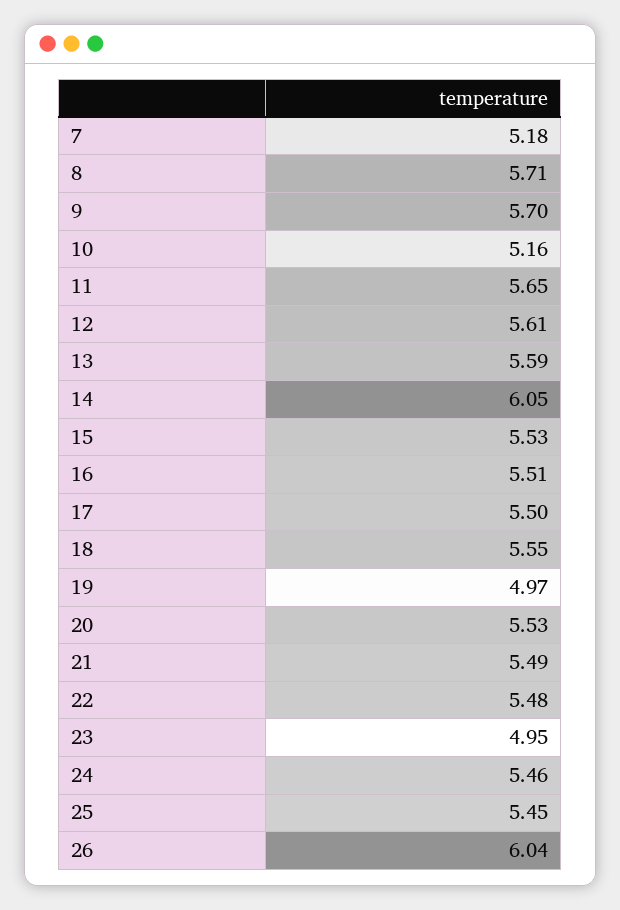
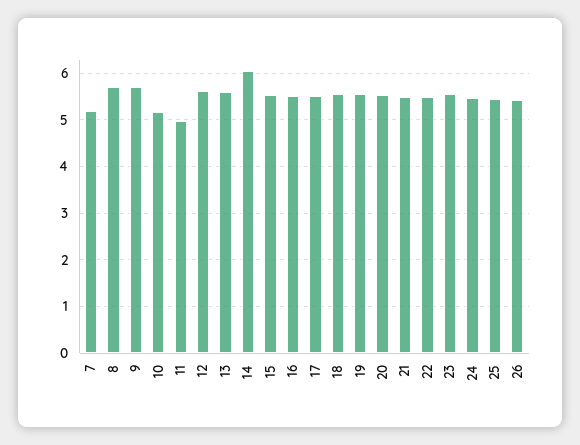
  {
    "7": 5.18,
    "8": 5.71,
    "9": 5.7,
    "10": 5.16,
-   "11": 5.65,
+   "11": 5,
    "12": 5.61,
    "13": 5.59,
    "14": 6.05,
    "15": 5.53,
    "16": 5.51,
    "17": 5.5,
    "18": 5.55,
-   "19": 4.97,
+   "19": 5.6,
    "20": 5.53,
    "21": 5.49,
    "22": 5.48,
-   "23": 4.95,
+   "23": 5.6,
    "24": 5.46,
    "25": 5.45,
-   "26": 6.04
+   "26": 5.4
  }

